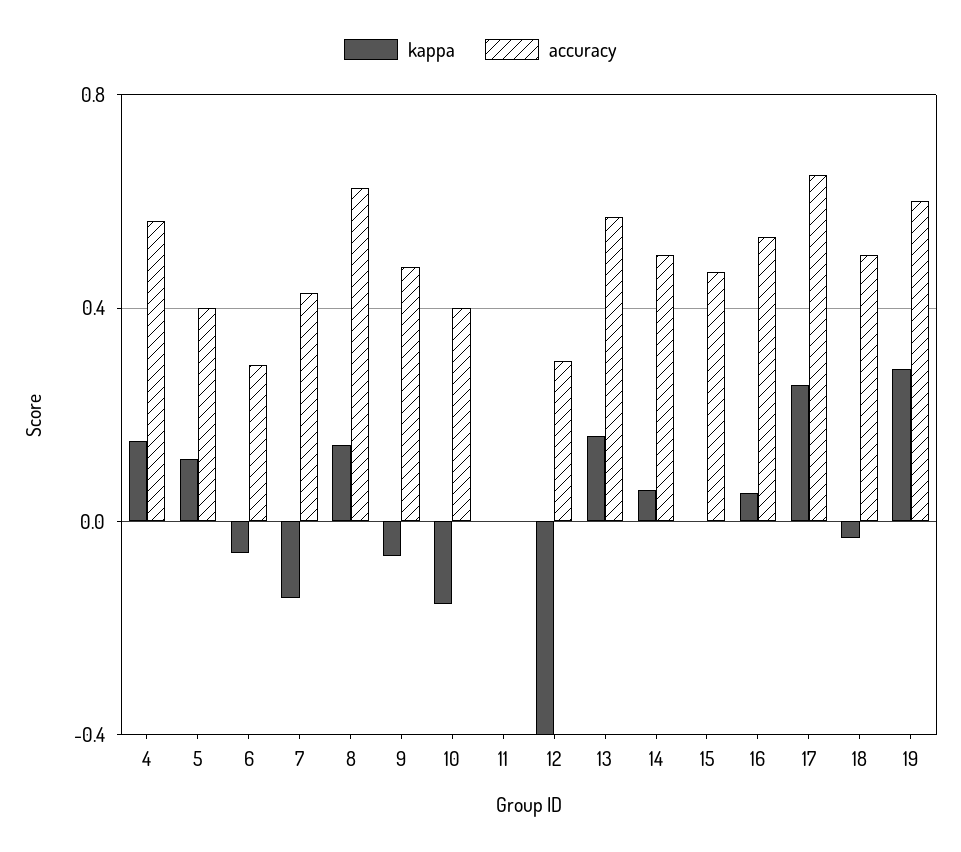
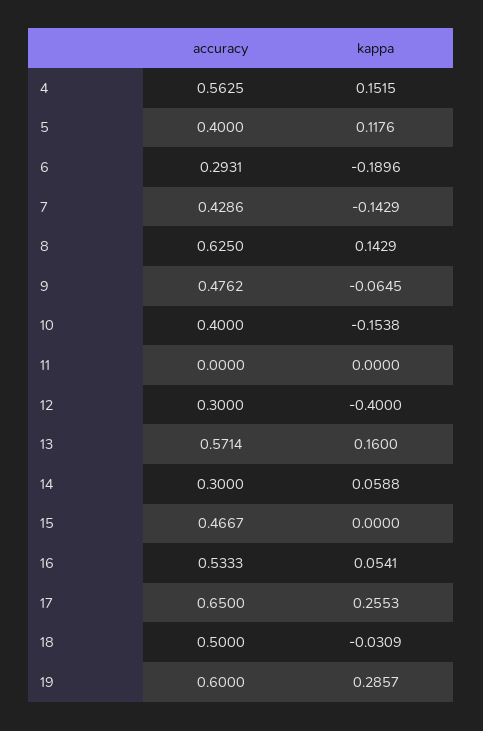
  {
    "kappa": {
      "4": 0.1515,
      "5": 0.1176,
-     "6": -0.05,
+     "6": -0.1896,
      "7": -0.1429,
      "8": 0.1429,
      "9": -0.0645,
      "10": -0.1538,
      "11": 0,
      "12": -0.4,
      "13": 0.16,
      "14": 0.0588,
      "15": 0,
      "16": 0.0541,
      "17": 0.2553,
      "18": -0.0309,
      "19": 0.2857
    },
    "accuracy": {
      "4": 0.5625,
      "5": 0.4,
      "6": 0.2931,
      "7": 0.4286,
      "8": 0.625,
      "9": 0.4762,
      "10": 0.4,
      "11": 0,
      "12": 0.3,
      "13": 0.5714,
-     "14": 0.5,
+     "14": 0.3,
      "15": 0.4667,
      "16": 0.5333,
      "17": 0.65,
      "18": 0.5,
      "19": 0.6
    }
  }

